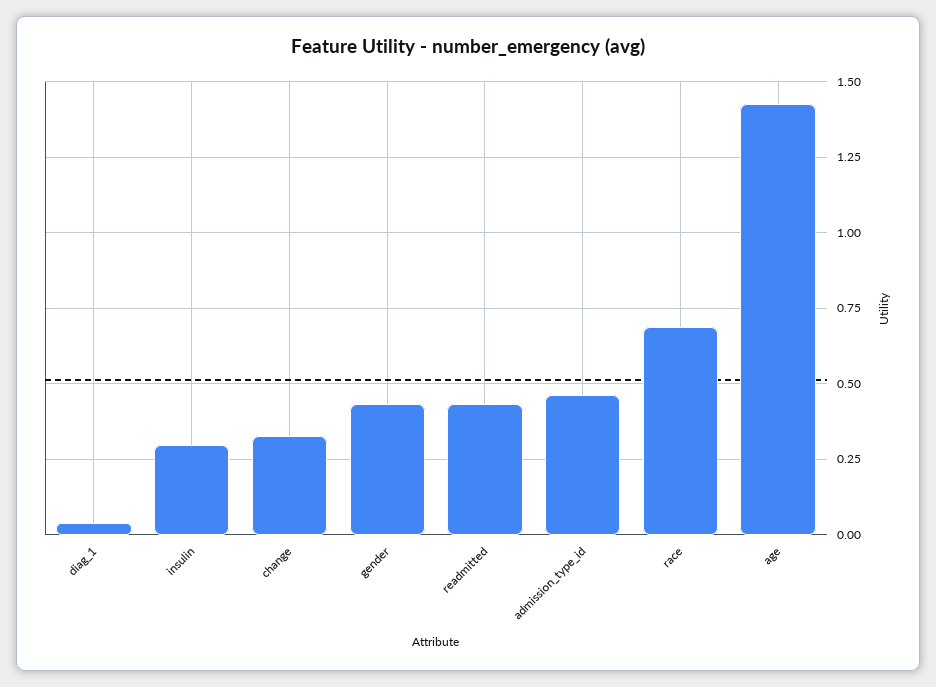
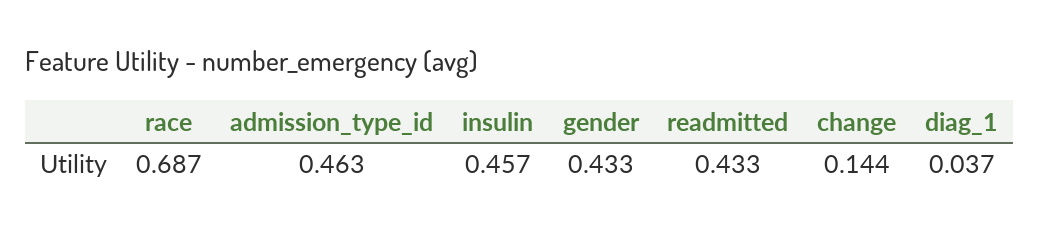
  {
    "diag_1": 0.037,
-   "insulin": 0.3,
+   "insulin": 0.457,
-   "change": 0.325,
+   "change": 0.144,
    "gender": 0.433,
    "readmitted": 0.433,
    "admission_type_id": 0.463,
-   "race": 0.687,
+   "race": 0.687
-   "age": 1.425
  }

